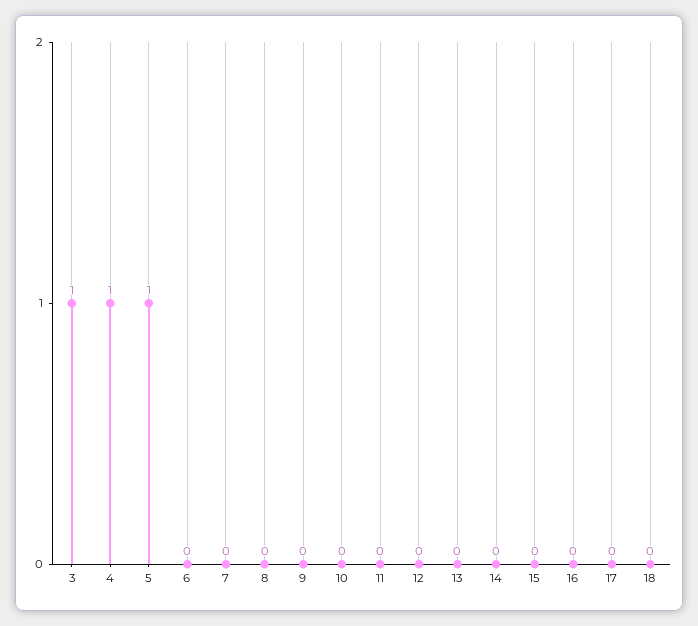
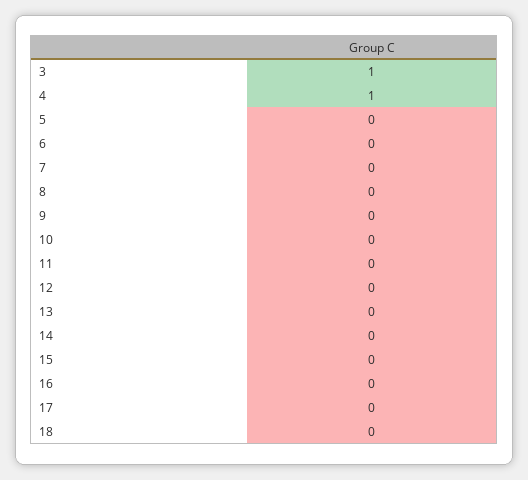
  {
    "3": 1,
    "4": 1,
-   "5": 1,
+   "5": 0,
    "6": 0,
    "7": 0,
    "8": 0,
    "9": 0,
    "10": 0,
    "11": 0,
    "12": 0,
    "13": 0,
    "14": 0,
    "15": 0,
    "16": 0,
    "17": 0,
    "18": 0
  }

